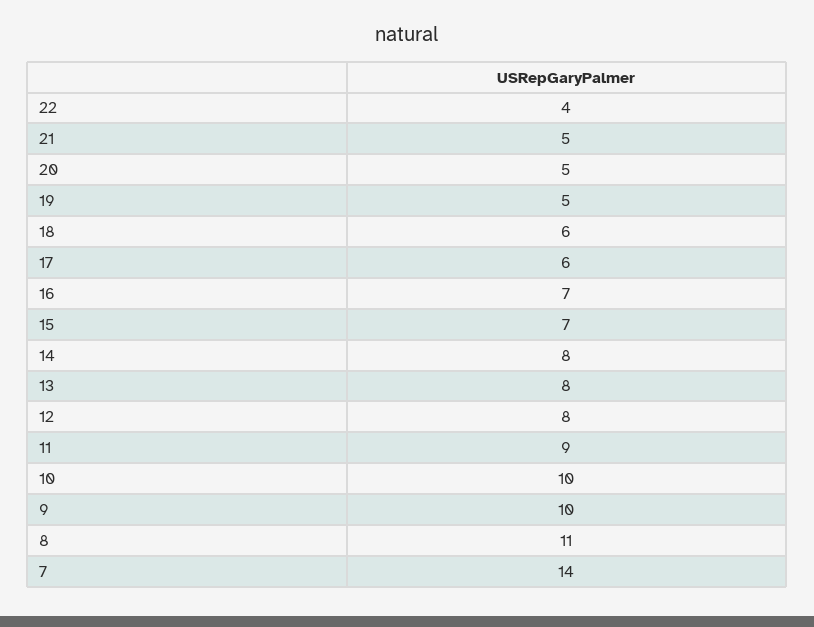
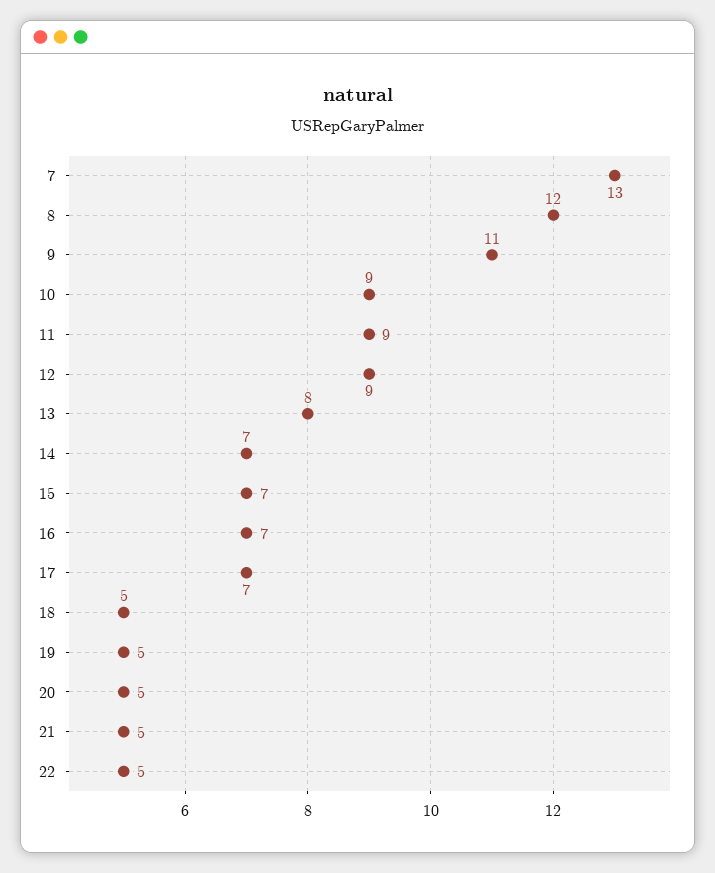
  {
-   "22": 4,
+   "22": 5,
    "21": 5,
    "20": 5,
    "19": 5,
-   "18": 6,
+   "18": 5,
-   "17": 6,
+   "17": 7,
    "16": 7,
    "15": 7,
-   "14": 8,
+   "14": 7,
    "13": 8,
-   "12": 8,
+   "12": 9,
    "11": 9,
-   "10": 10,
+   "10": 9,
-   "9": 10,
+   "9": 11,
-   "8": 11,
+   "8": 12,
-   "7": 14
+   "7": 13
  }

